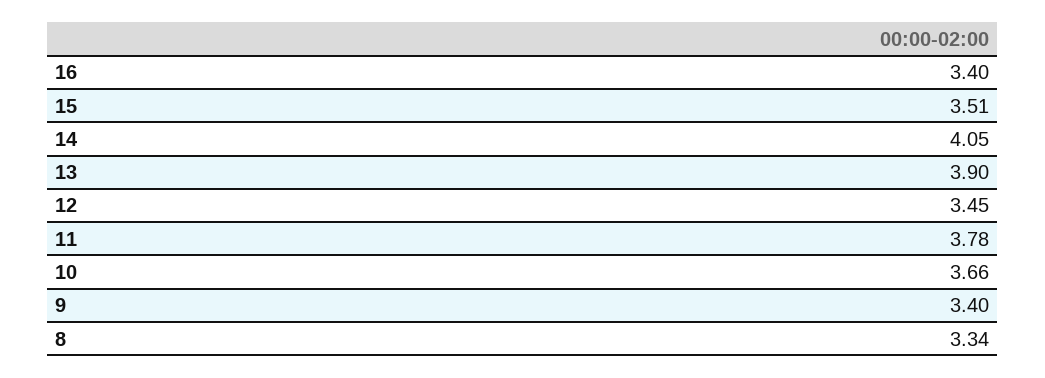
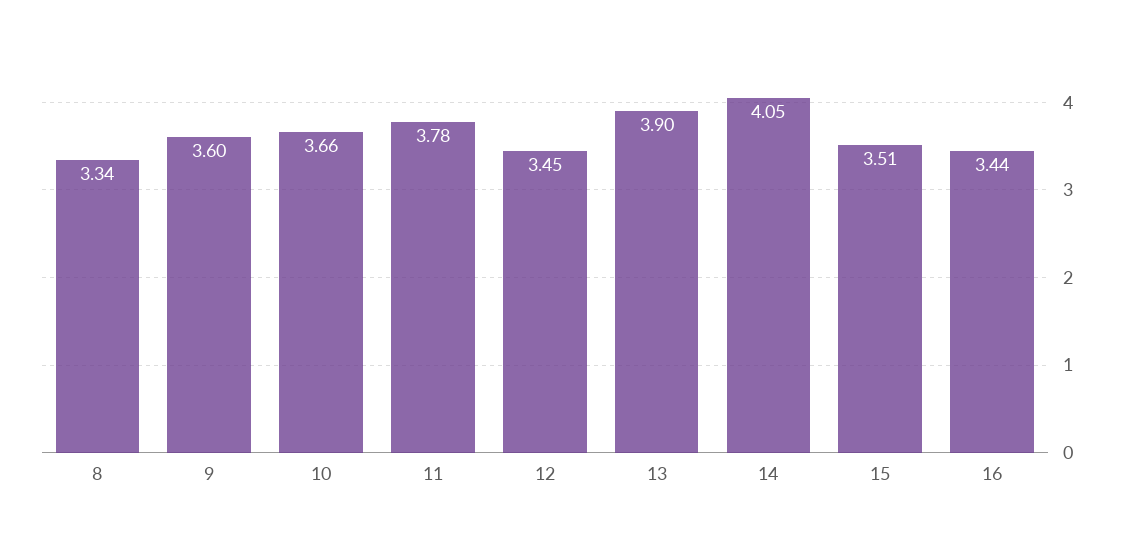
  {
-   "16": 3.4,
+   "16": 3.44,
    "15": 3.51,
    "14": 4.05,
    "13": 3.9,
    "12": 3.45,
    "11": 3.78,
    "10": 3.66,
-   "9": 3.4,
+   "9": 3.6,
    "8": 3.34
  }

